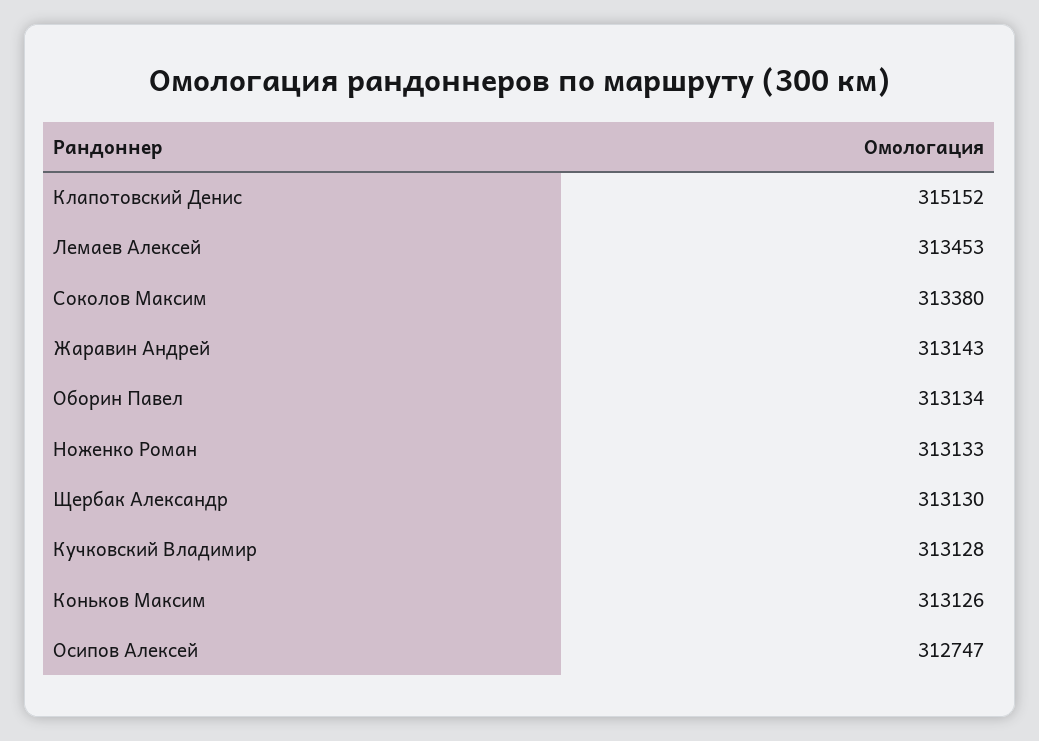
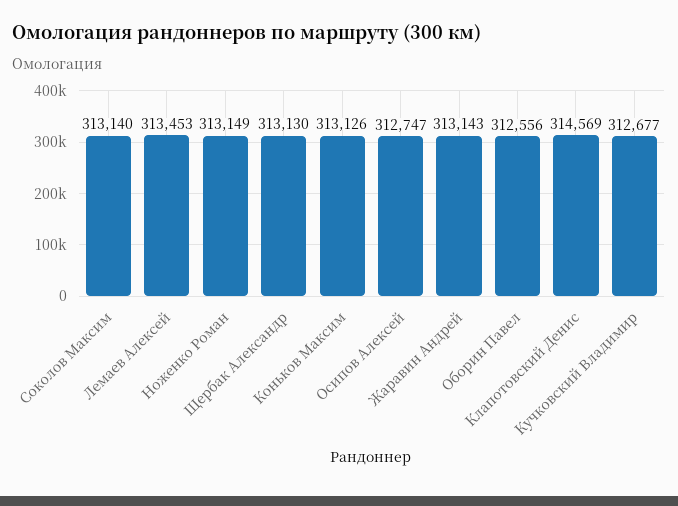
  {
-   "Клапотовский Денис": 315152,
+   "Клапотовский Денис": 314569,
    "Лемаев Алексей": 313453,
-   "Соколов Максим": 313380,
+   "Соколов Максим": 313140,
    "Жаравин Андрей": 313143,
-   "Оборин Павел": 313134,
+   "Оборин Павел": 312556,
-   "Ноженко Роман": 313133,
+   "Ноженко Роман": 313149,
    "Щербак Александр": 313130,
-   "Кучковский Владимир": 313128,
+   "Кучковский Владимир": 312677,
    "Коньков Максим": 313126,
    "Осипов Алексей": 312747
  }

